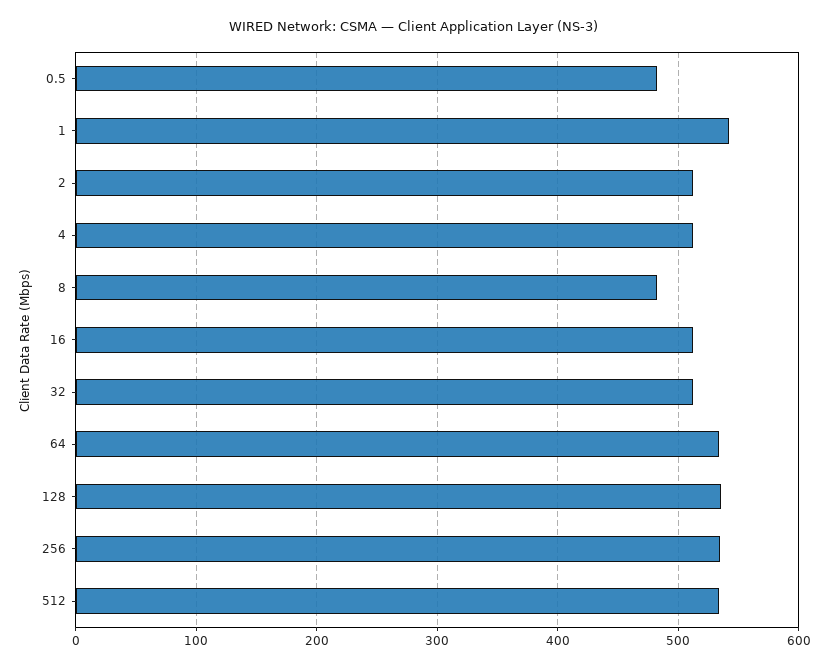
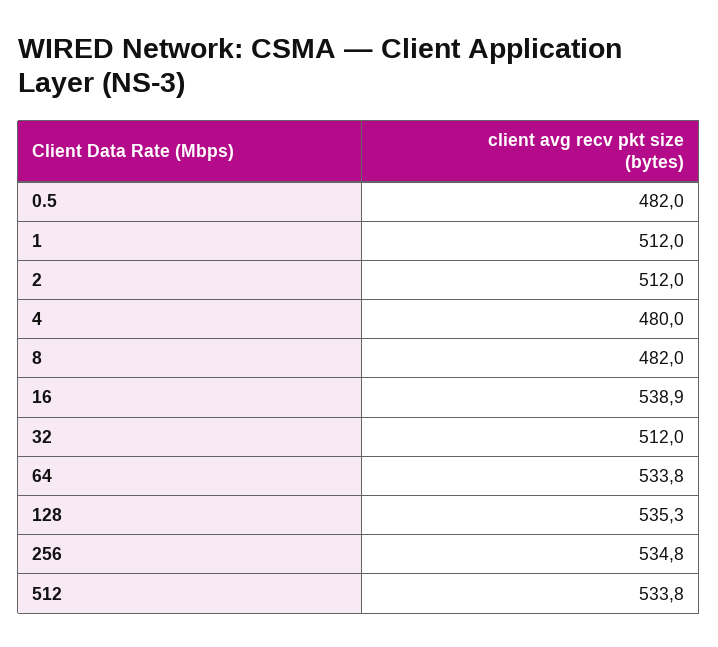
  {
    "0.5": 482,
-   "1": 540,
+   "1": 512,
    "2": 512,
-   "4": 510,
+   "4": 480,
    "8": 482,
-   "16": 510,
+   "16": 538.9,
    "32": 512,
    "64": 533.8,
    "128": 535.3,
    "256": 534.8,
    "512": 533.8
  }

